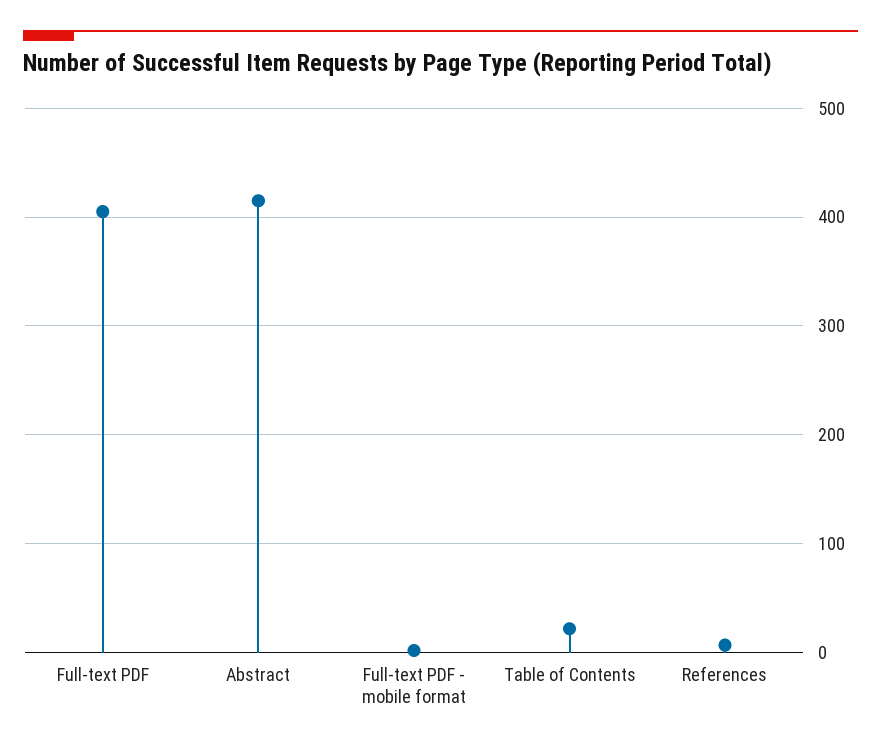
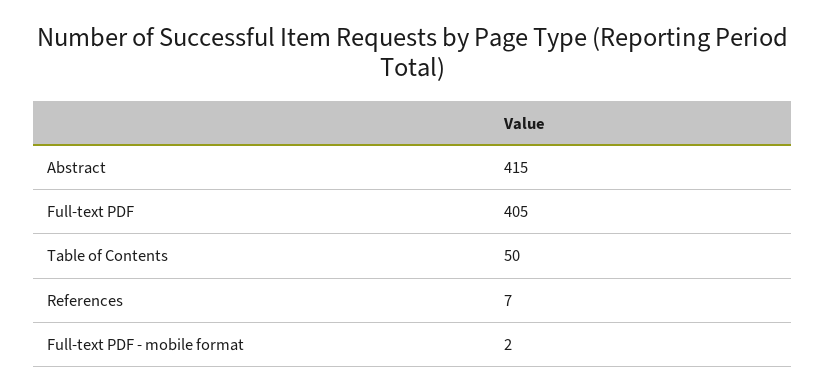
  {
    "Full-text PDF": 405,
    "Abstract": 415,
    "Full-text PDF - mobile format": 2,
-   "Table of Contents": 20,
+   "Table of Contents": 50,
    "References": 7
  }

